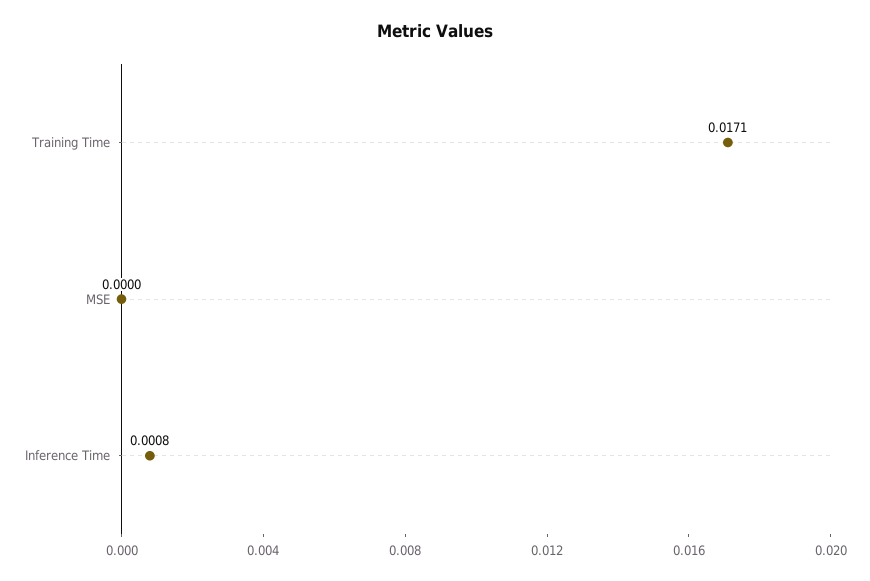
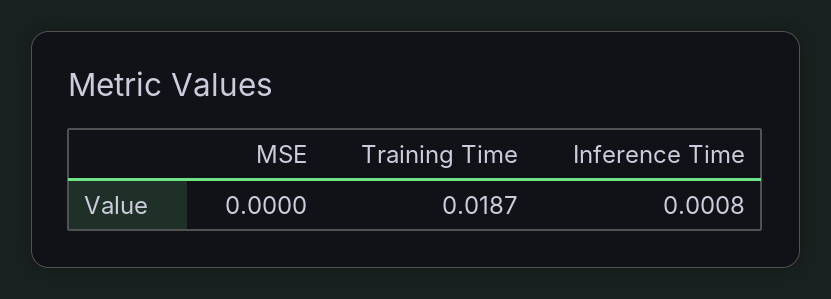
  {
-   "Training Time": 0.0171,
+   "Training Time": 0.0187,
    "MSE": 0,
    "Inference Time": 0.0008
  }

